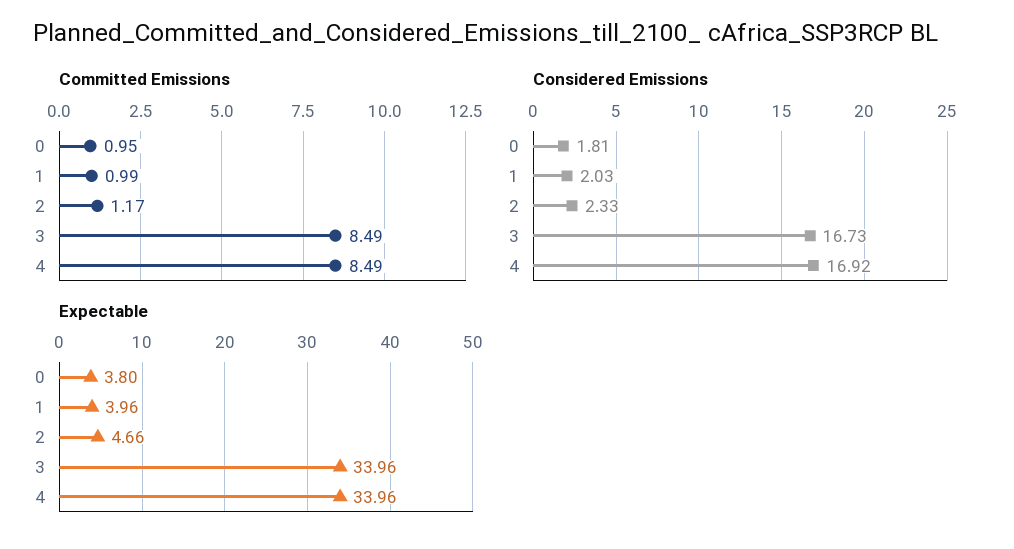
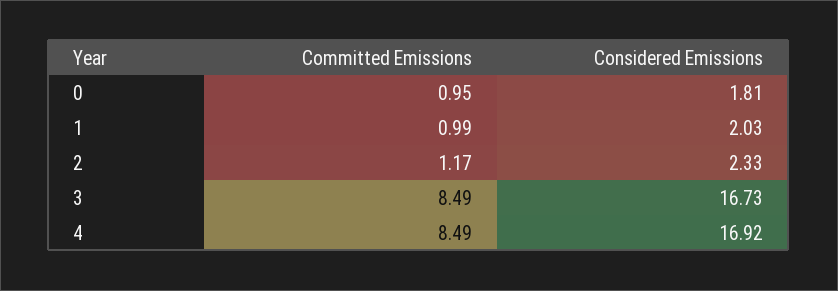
  {
    "Committed Emissions": {
      "0": 0.95,
      "1": 0.99,
      "2": 1.17,
      "3": 8.49,
      "4": 8.49
    },
    "Considered Emissions": {
      "0": 1.81,
      "1": 2.03,
      "2": 2.33,
      "3": 16.73,
      "4": 16.92
-   },
+   }
-   "Expectable": {
-     "0": 3.8,
-     "1": 3.96,
-     "2": 4.66,
-     "3": 33.96,
-     "4": 33.96
-   }
  }

